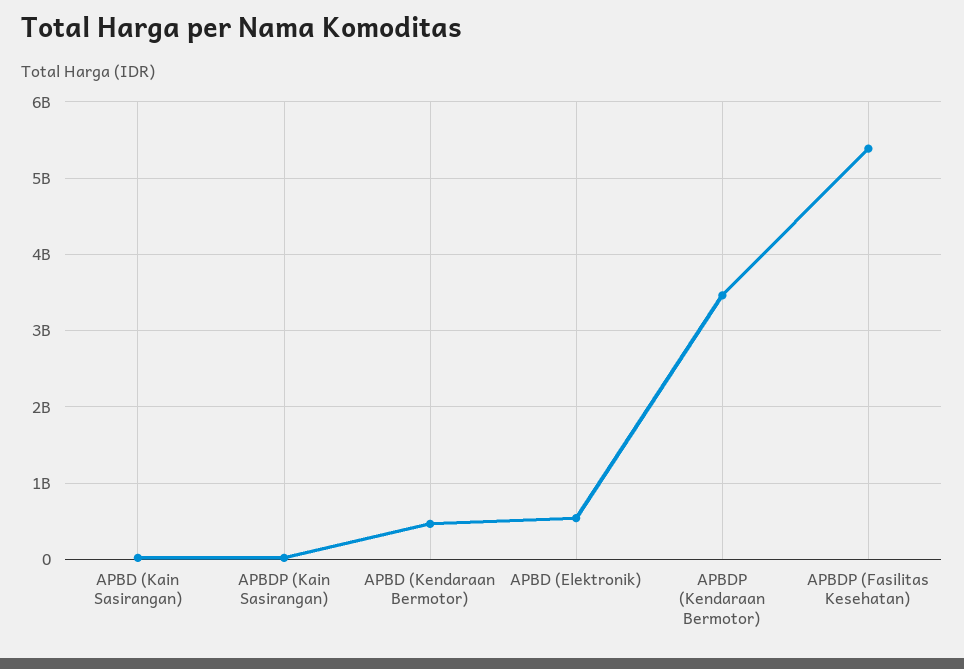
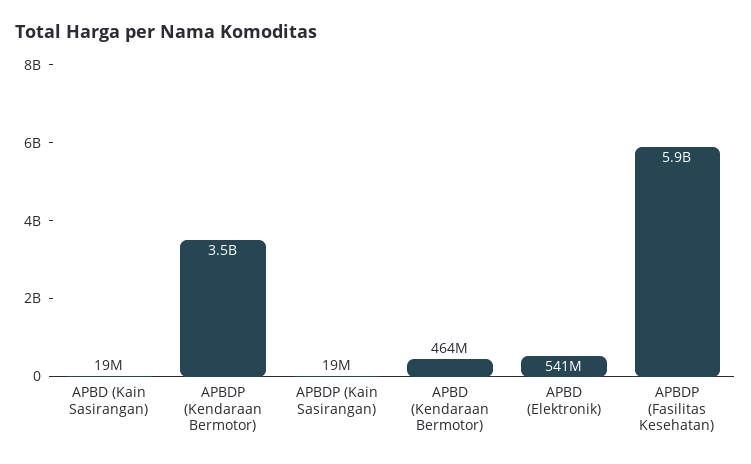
  {
    "APBD (Kain Sasirangan)": 19000000,
    "APBDP (Kain Sasirangan)": 19000000,
    "APBD (Kendaraan Bermotor)": 464000000,
    "APBD (Elektronik)": 541000000,
    "APBDP (Kendaraan Bermotor)": 3500000000,
-   "APBDP (Fasilitas Kesehatan)": 5400000000
+   "APBDP (Fasilitas Kesehatan)": 5900000000
  }

